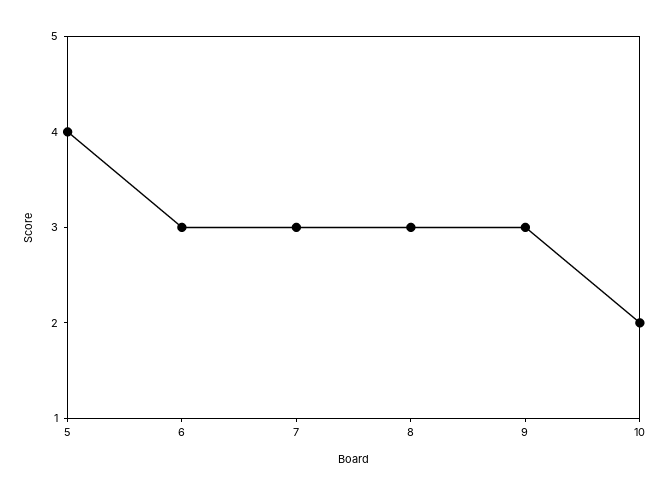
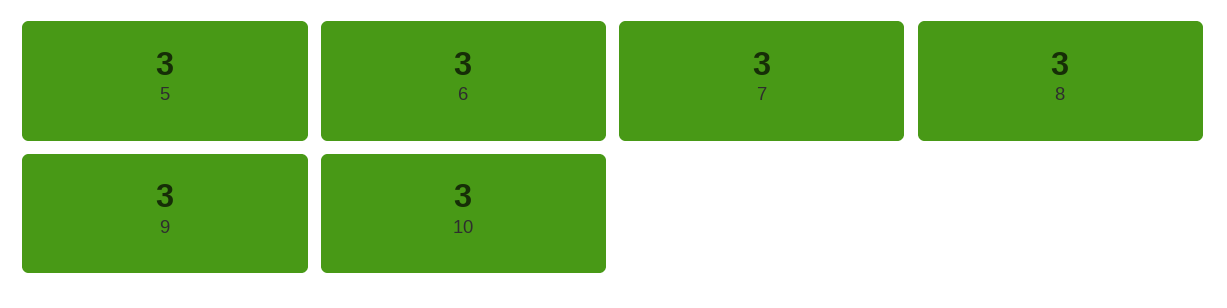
  {
-   "5": 4,
+   "5": 3,
    "6": 3,
    "7": 3,
    "8": 3,
    "9": 3,
-   "10": 2
+   "10": 3
  }

